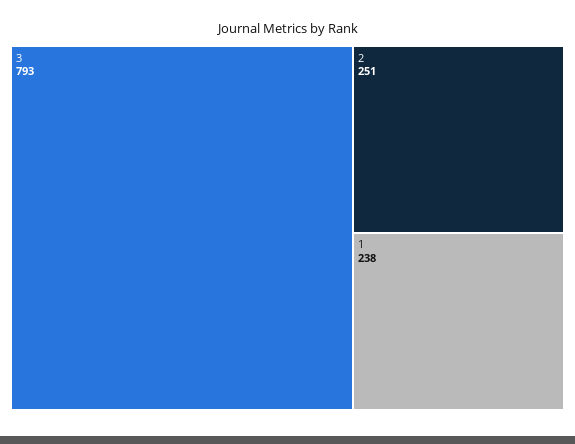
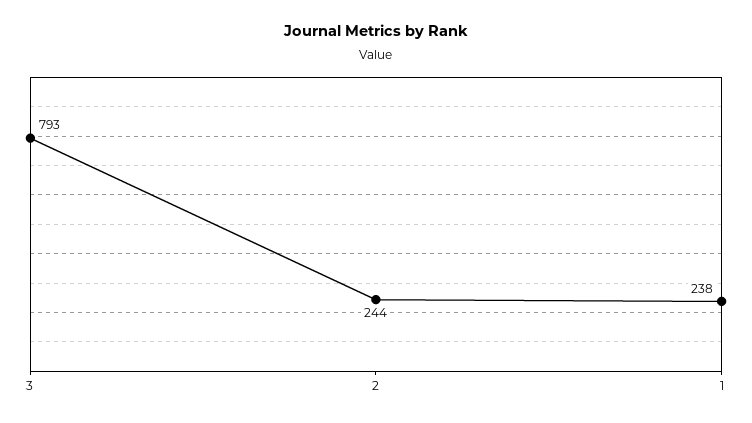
  {
    "3": 793,
-   "2": 251,
+   "2": 244,
    "1": 238
  }

